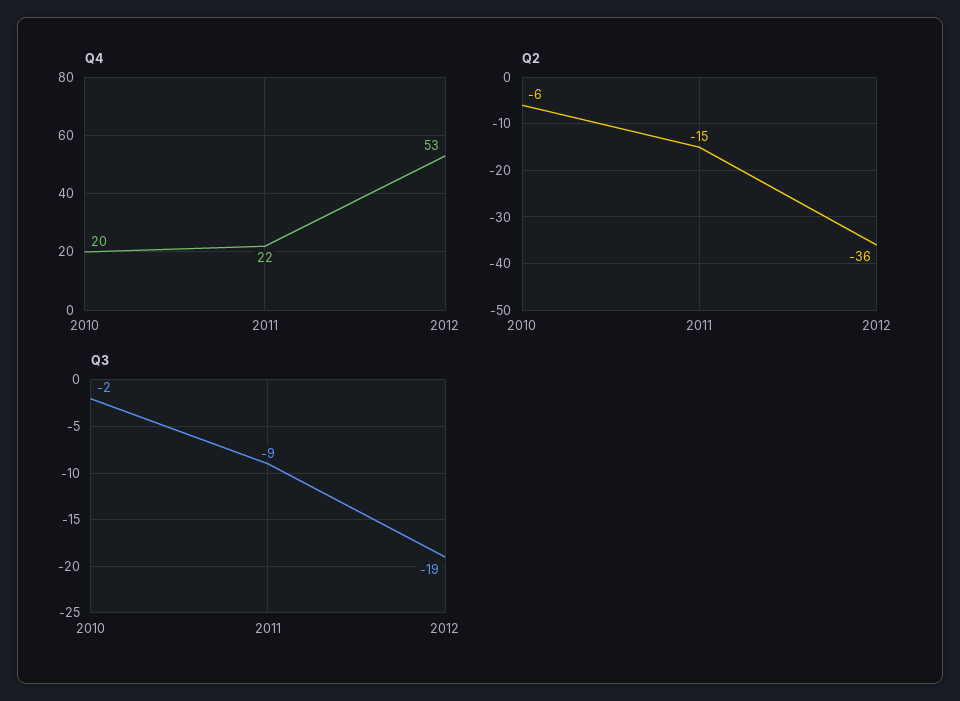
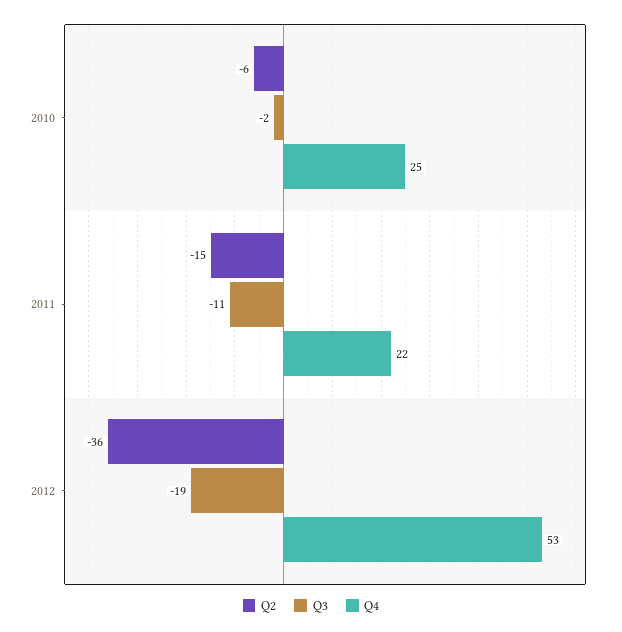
  {
    "Q4": {
-     "2010": 20,
+     "2010": 25,
      "2011": 22,
      "2012": 53
    },
    "Q2": {
      "2010": -6,
      "2011": -15,
      "2012": -36
    },
    "Q3": {
      "2010": -2,
-     "2011": -9,
+     "2011": -11,
      "2012": -19
    }
  }

